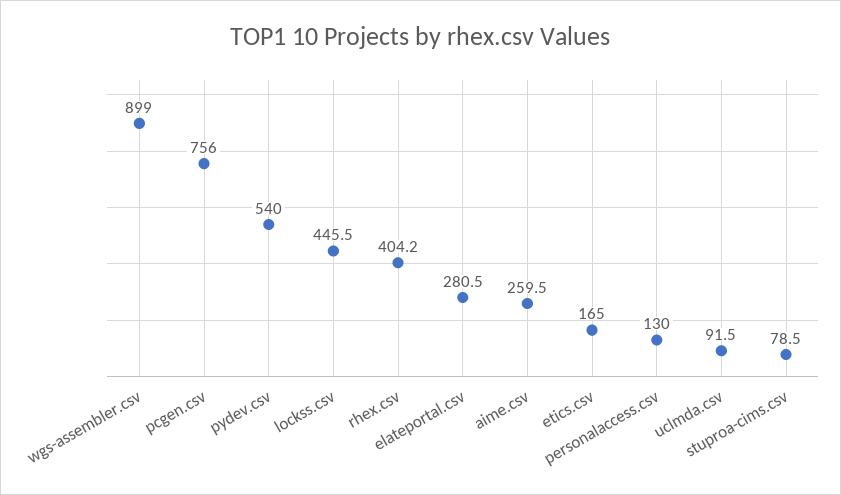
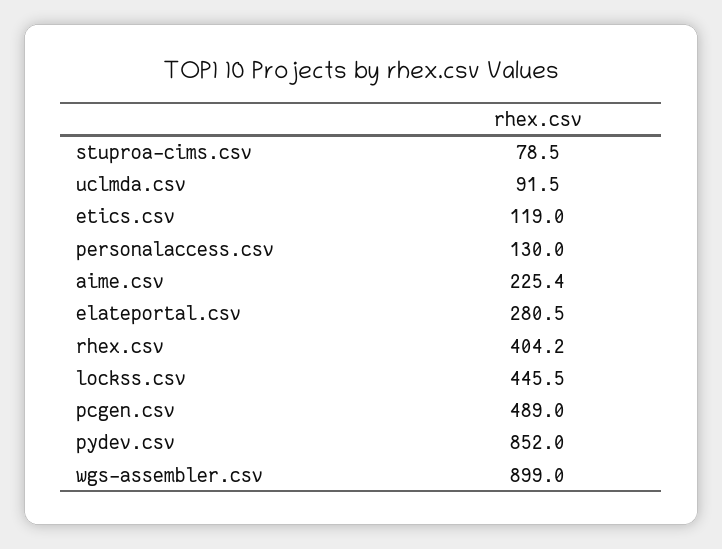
  {
    "wgs-assembler.csv": 899,
-   "pcgen.csv": 756,
+   "pcgen.csv": 489,
-   "pydev.csv": 540,
+   "pydev.csv": 852,
    "lockss.csv": 445.5,
    "rhex.csv": 404.2,
    "elateportal.csv": 280.5,
-   "aime.csv": 259.5,
+   "aime.csv": 225.4,
-   "etics.csv": 165,
+   "etics.csv": 119,
    "personalaccess.csv": 130,
    "uclmda.csv": 91.5,
    "stuproa-cims.csv": 78.5
  }

